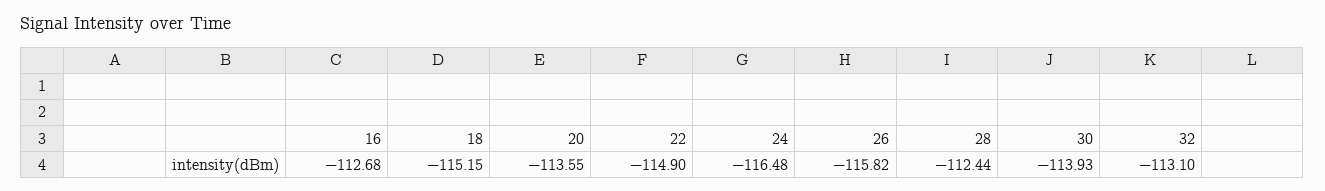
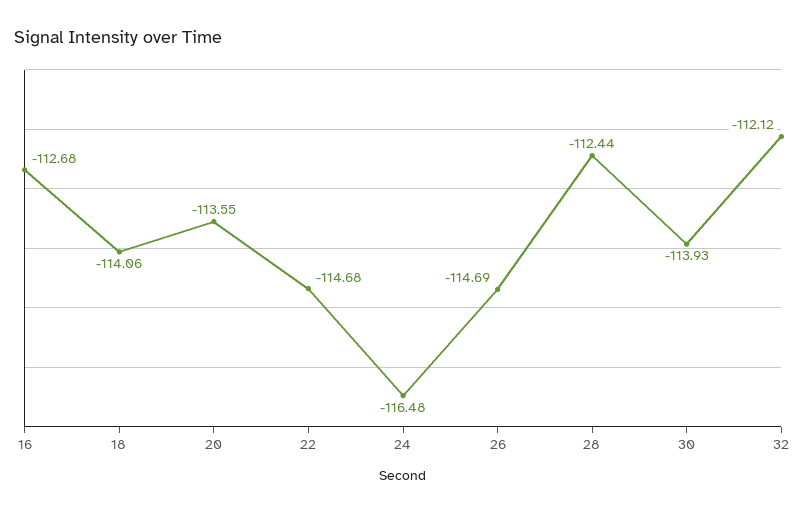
  {
    "16": -112.68,
-   "18": -115.15,
+   "18": -114.06,
    "20": -113.55,
-   "22": -114.9,
+   "22": -114.68,
    "24": -116.48,
-   "26": -115.82,
+   "26": -114.69,
    "28": -112.44,
    "30": -113.93,
-   "32": -113.1
+   "32": -112.12
  }

